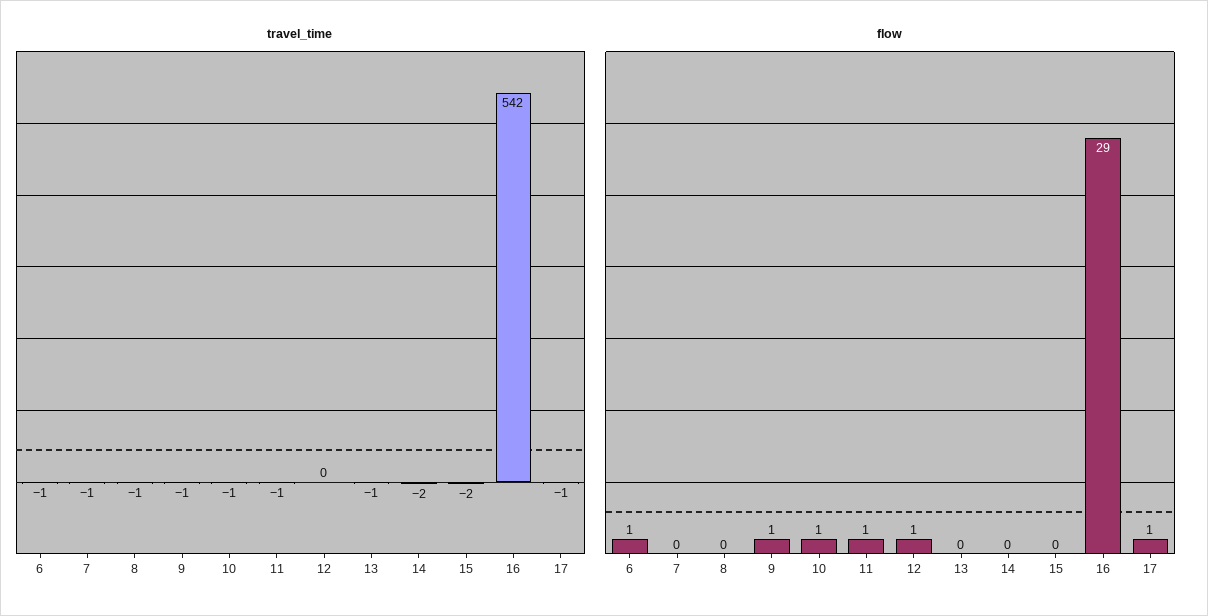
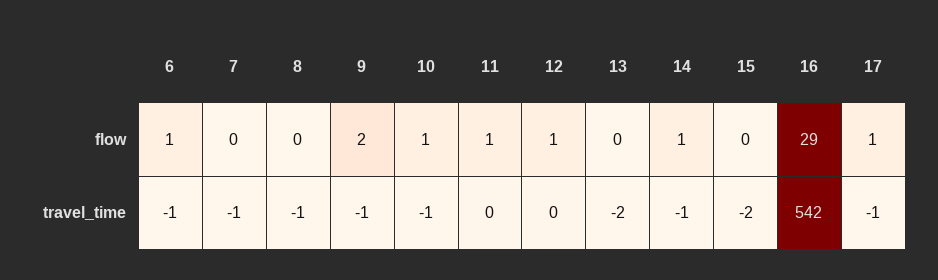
  {
    "travel_time": {
      "6": -1,
      "7": -1,
      "8": -1,
      "9": -1,
      "10": -1,
-     "11": -1,
+     "11": 0,
      "12": 0,
-     "13": -1,
+     "13": -2,
-     "14": -2,
+     "14": -1,
      "15": -2,
      "16": 542,
      "17": -1
    },
    "flow": {
      "6": 1,
      "7": 0,
      "8": 0,
-     "9": 1,
+     "9": 2,
      "10": 1,
      "11": 1,
      "12": 1,
      "13": 0,
-     "14": 0,
+     "14": 1,
      "15": 0,
      "16": 29,
      "17": 1
    }
  }

